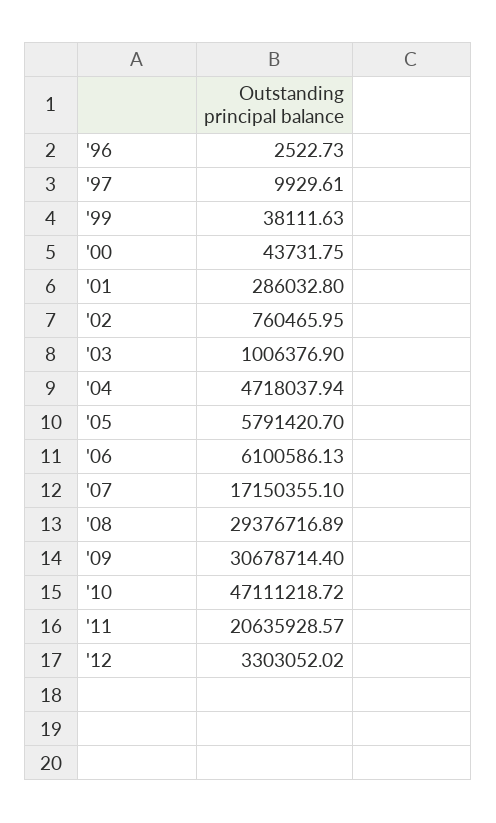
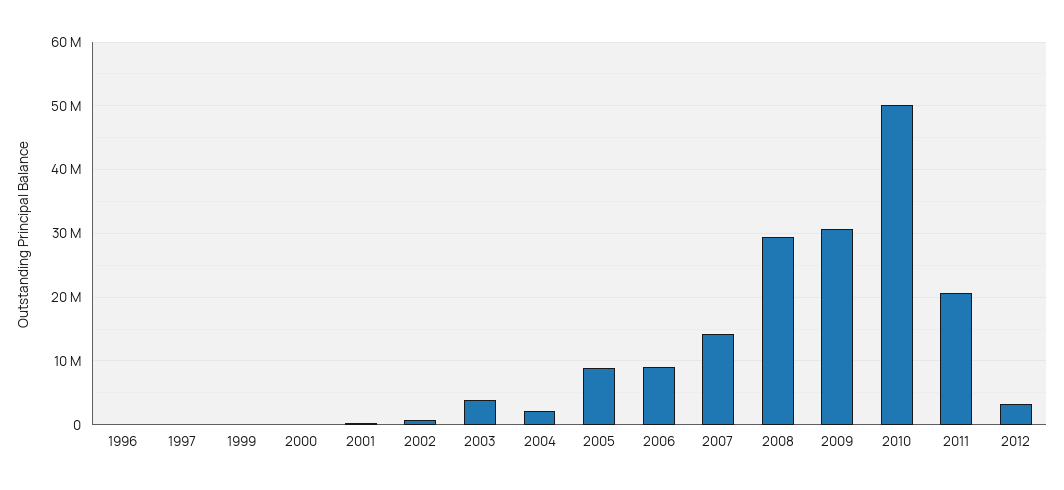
  {
    "'96": 2522.73,
    "'97": 9929.61,
    "'99": 38111.63,
    "'00": 43731.75,
    "'01": 286032.8,
    "'02": 760465.95,
-   "'03": 1006376.9,
+   "'03": 4000000,
-   "'04": 4718037.94,
+   "'04": 2000000,
-   "'05": 5791420.7,
+   "'05": 9000000,
-   "'06": 6100586.13,
+   "'06": 9000000,
-   "'07": 17150355.1,
+   "'07": 14000000,
    "'08": 29376716.89,
    "'09": 30678714.4,
-   "'10": 47111218.72,
+   "'10": 50000000,
    "'11": 20635928.57,
    "'12": 3303052.02
  }

